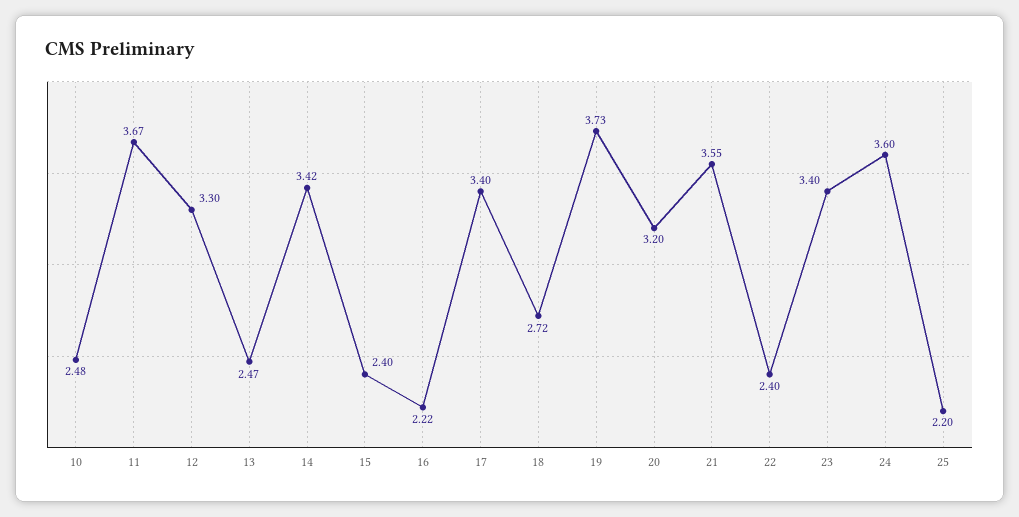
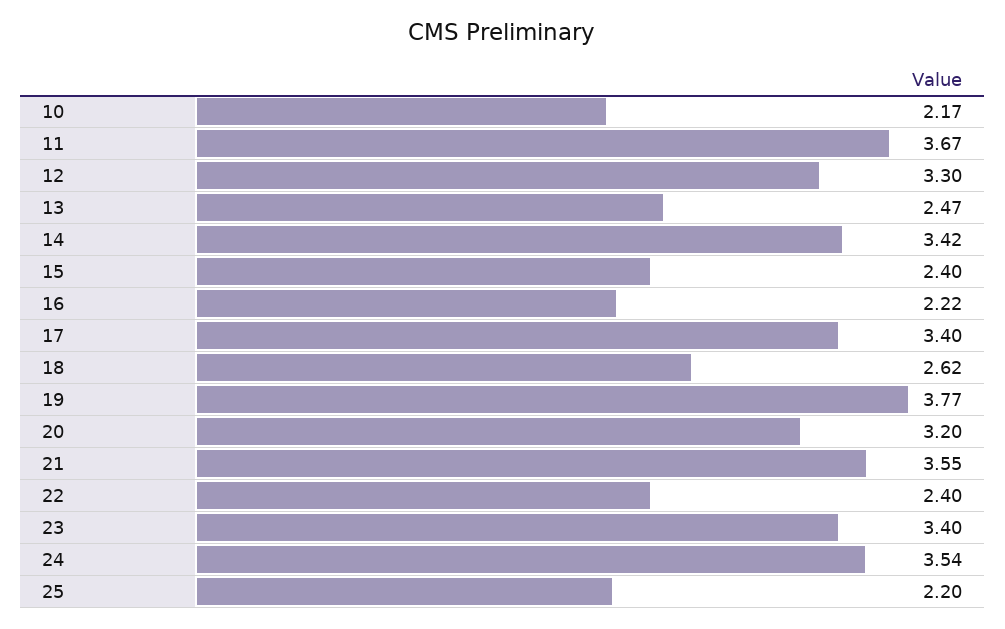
  {
-   "10": 2.48,
+   "10": 2.17,
    "11": 3.67,
    "12": 3.3,
    "13": 2.47,
    "14": 3.42,
    "15": 2.4,
    "16": 2.22,
    "17": 3.4,
-   "18": 2.72,
+   "18": 2.62,
-   "19": 3.73,
+   "19": 3.77,
    "20": 3.2,
    "21": 3.55,
    "22": 2.4,
    "23": 3.4,
-   "24": 3.6,
+   "24": 3.54,
    "25": 2.2
  }

